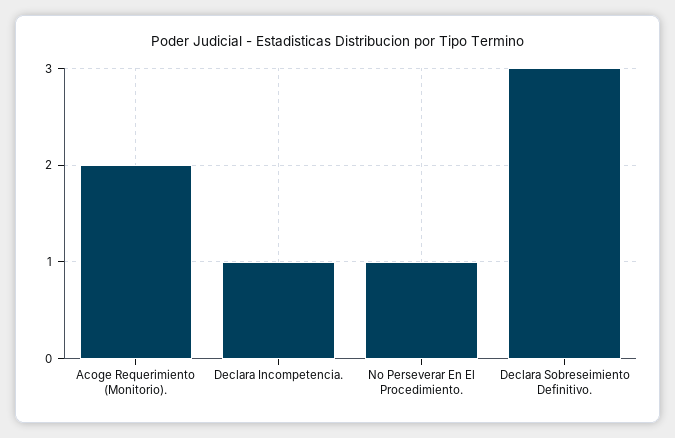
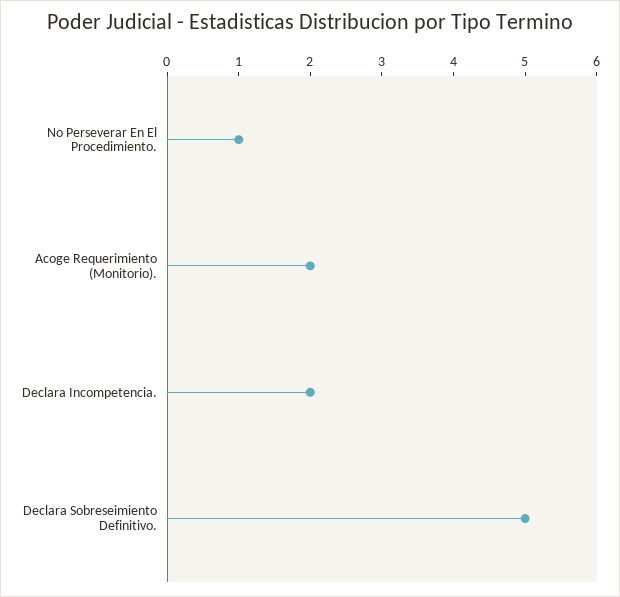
  {
    "Acoge Requerimiento (Monitorio).": 2,
-   "Declara Incompetencia.": 1,
+   "Declara Incompetencia.": 2,
    "No Perseverar En El Procedimiento.": 1,
-   "Declara Sobreseimiento Definitivo.": 3
+   "Declara Sobreseimiento Definitivo.": 5
  }

